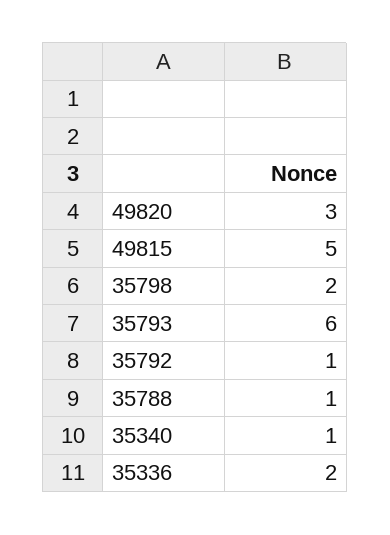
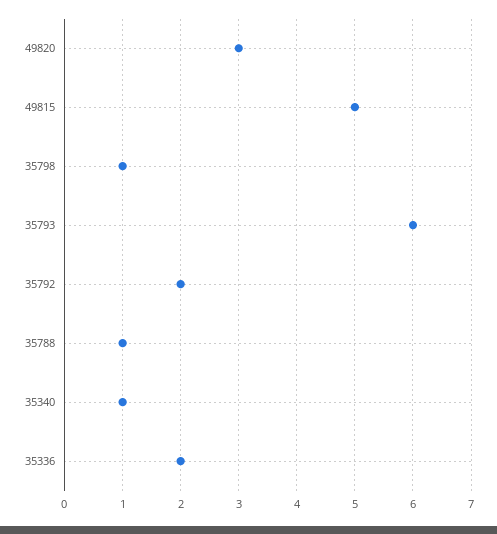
  {
    "49820": 3,
    "49815": 5,
-   "35798": 2,
+   "35798": 1,
    "35793": 6,
-   "35792": 1,
+   "35792": 2,
    "35788": 1,
    "35340": 1,
    "35336": 2
  }

